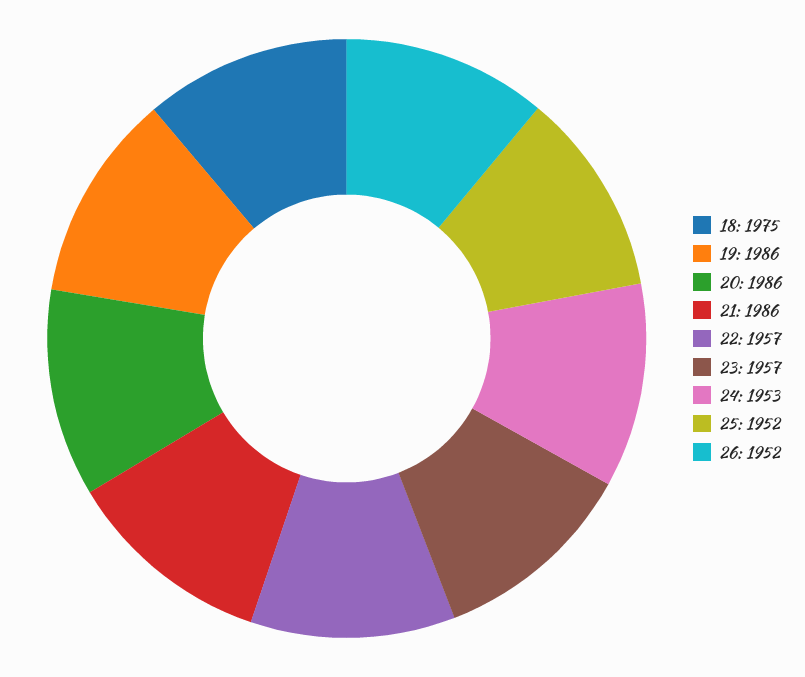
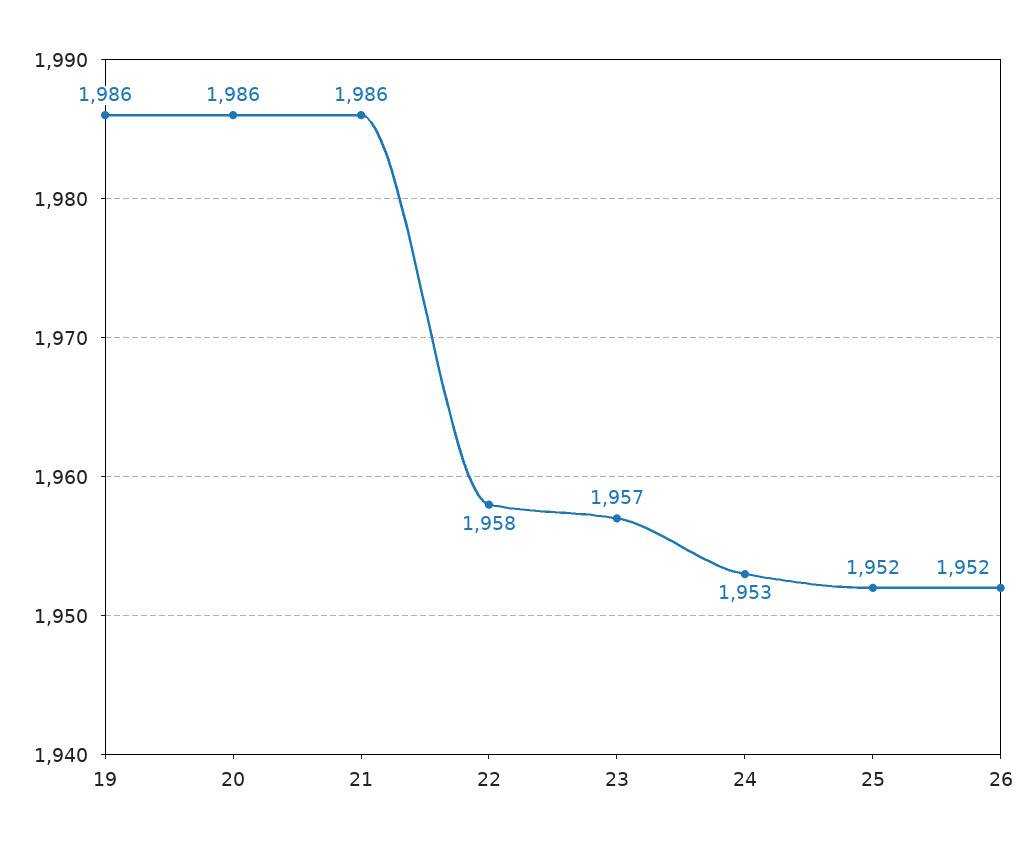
  {
-   "18": 1975,
    "19": 1986,
    "20": 1986,
    "21": 1986,
-   "22": 1957,
+   "22": 1958,
    "23": 1957,
    "24": 1953,
    "25": 1952,
    "26": 1952
  }

